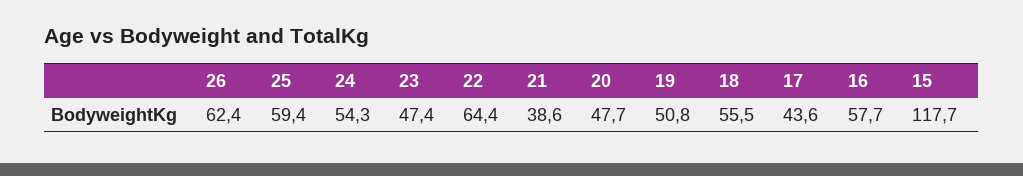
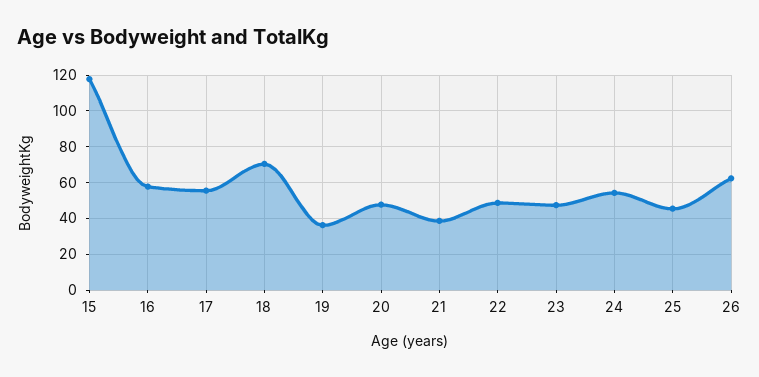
  {
    "26": 62.4,
-   "25": 59.4,
+   "25": 45,
    "24": 54.3,
    "23": 47.4,
-   "22": 64.4,
+   "22": 50,
    "21": 38.6,
    "20": 47.7,
-   "19": 50.8,
+   "19": 35,
-   "18": 55.5,
+   "18": 70,
-   "17": 43.6,
+   "17": 55,
    "16": 57.7,
    "15": 117.7
  }

